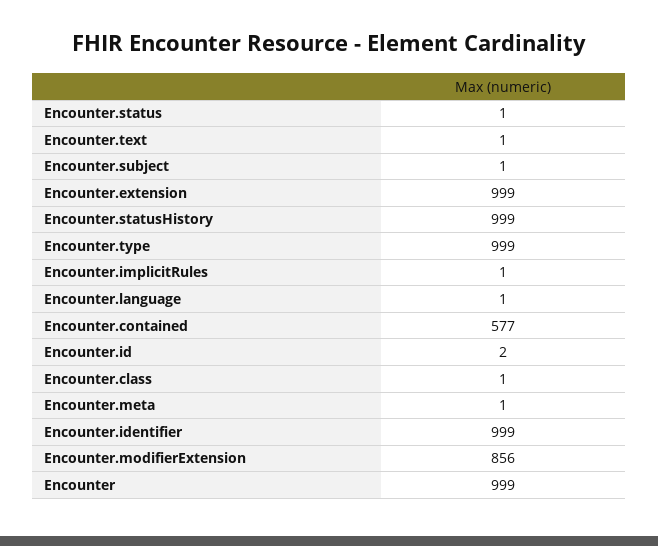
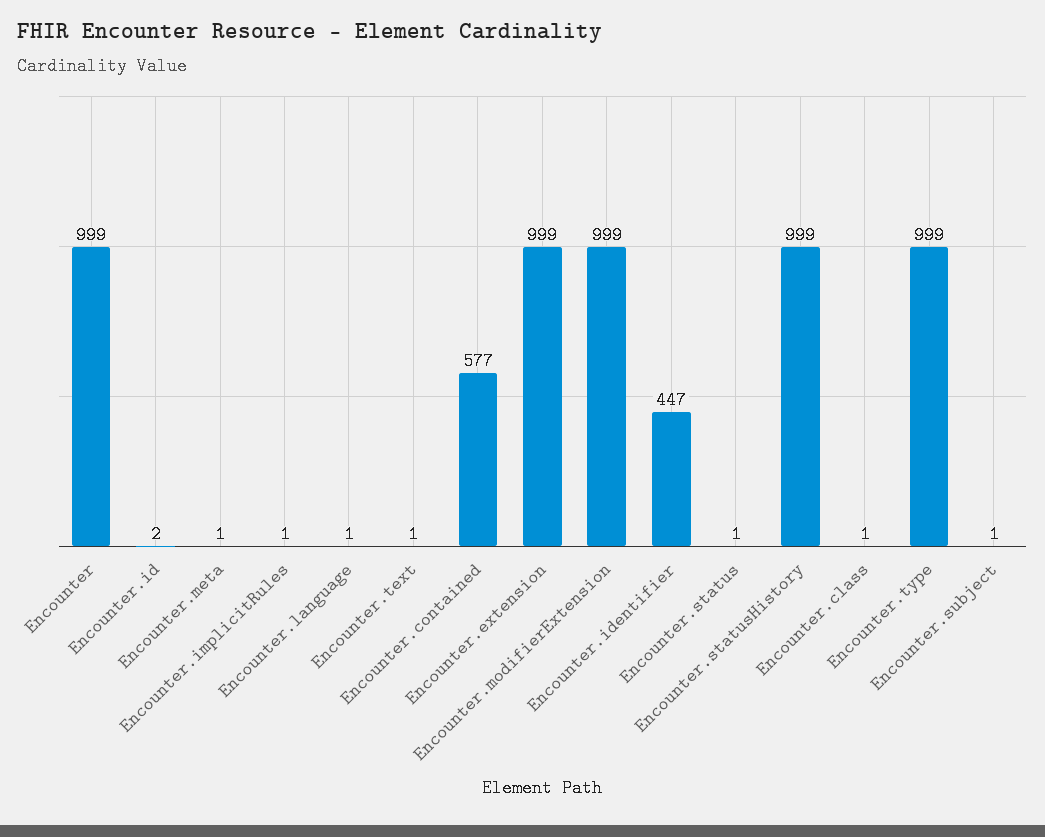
  {
    "Encounter.status": 1,
    "Encounter.text": 1,
    "Encounter.subject": 1,
    "Encounter.extension": 999,
    "Encounter.statusHistory": 999,
    "Encounter.type": 999,
    "Encounter.implicitRules": 1,
    "Encounter.language": 1,
    "Encounter.contained": 577,
    "Encounter.id": 2,
    "Encounter.class": 1,
    "Encounter.meta": 1,
-   "Encounter.identifier": 999,
+   "Encounter.identifier": 447,
-   "Encounter.modifierExtension": 856,
+   "Encounter.modifierExtension": 999,
    "Encounter": 999
  }

